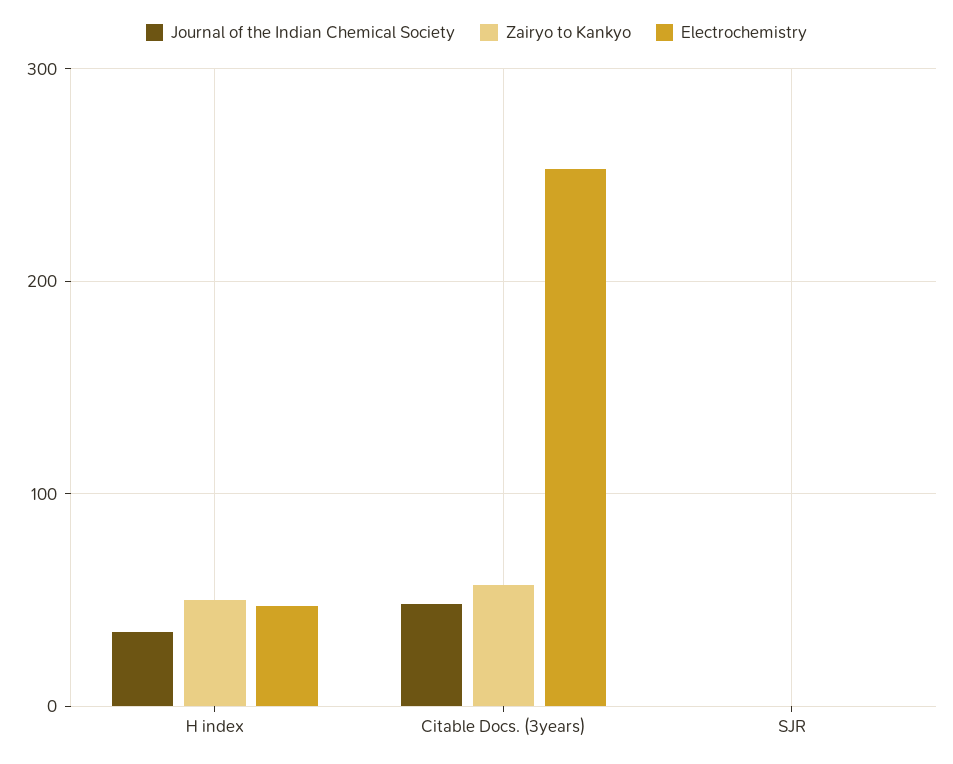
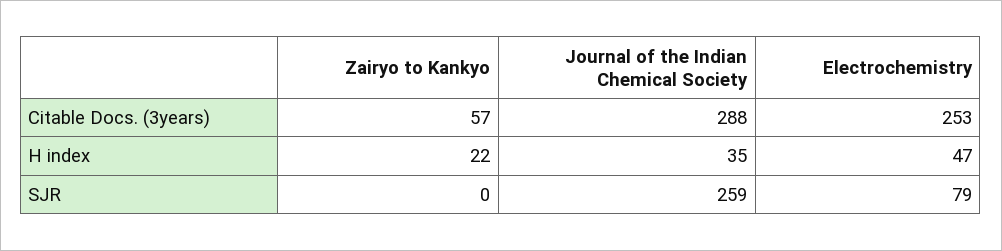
  {
    "Journal of the Indian Chemical Society": {
      "H index": 35,
-     "Citable Docs. (3years)": 50,
+     "Citable Docs. (3years)": 288,
-     "SJR": 0
+     "SJR": 259
    },
    "Zairyo to Kankyo": {
-     "H index": 50,
+     "H index": 22,
      "Citable Docs. (3years)": 57,
      "SJR": 0
    },
    "Electrochemistry": {
      "H index": 47,
      "Citable Docs. (3years)": 253,
-     "SJR": 0
+     "SJR": 79
    }
  }

